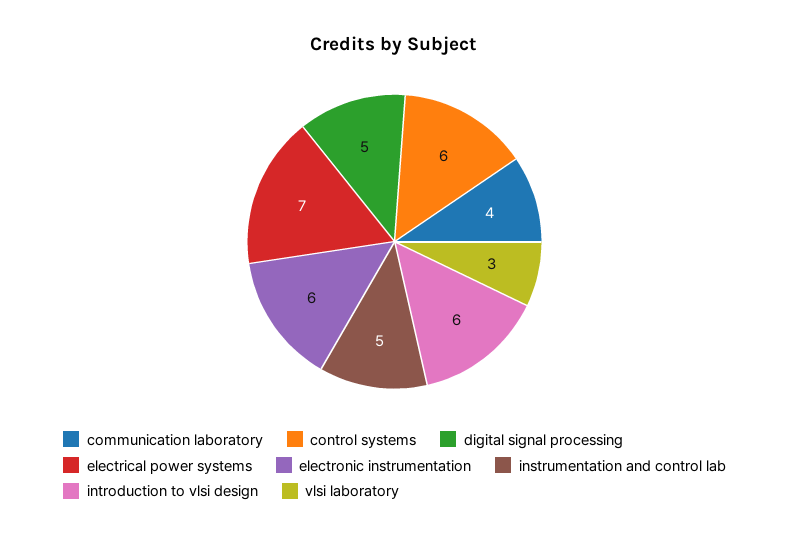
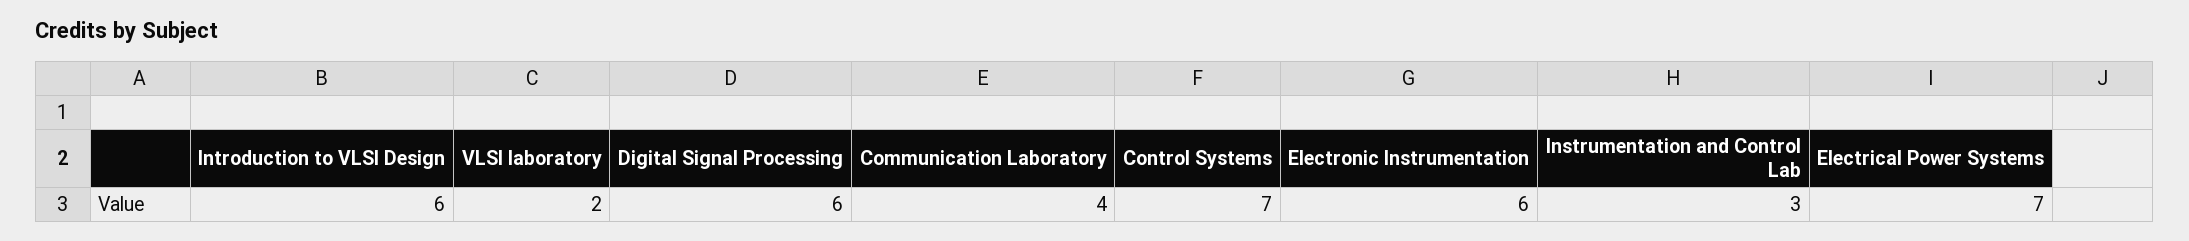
  {
    "communication laboratory": 4,
-   "control systems": 6,
+   "control systems": 7,
-   "digital signal processing": 5,
+   "digital signal processing": 6,
    "electrical power systems": 7,
    "electronic instrumentation": 6,
-   "instrumentation and control lab": 5,
+   "instrumentation and control lab": 3,
    "introduction to vlsi design": 6,
-   "vlsi laboratory": 3
+   "vlsi laboratory": 2
  }

